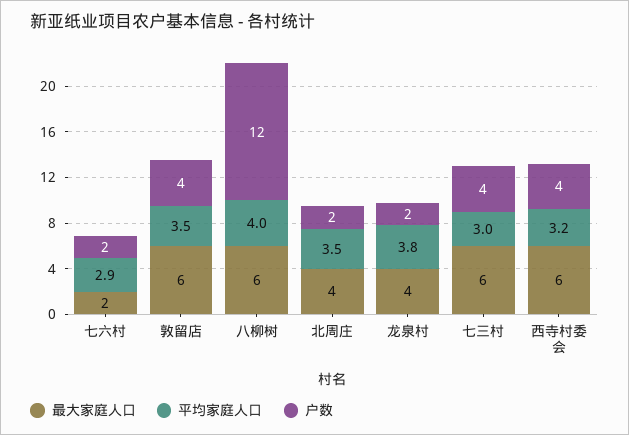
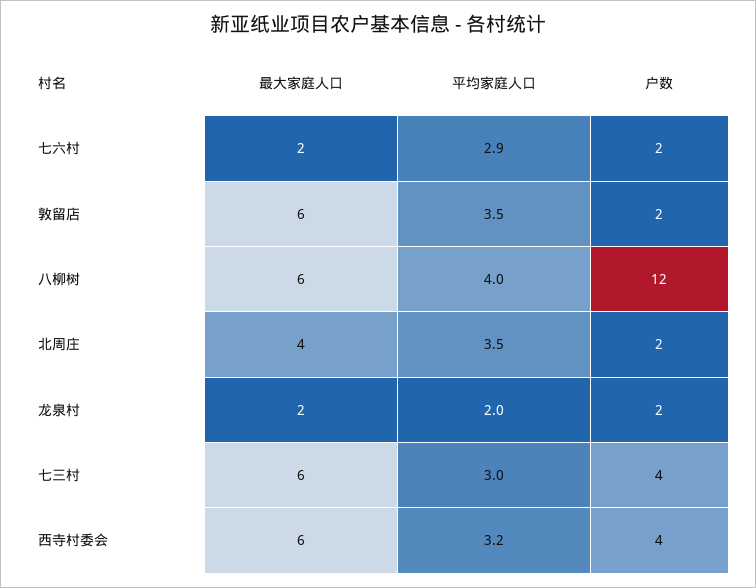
  {
    "最大家庭人口": {
      "七六村": 2,
      "敦留店": 6,
      "八柳树": 6,
      "北周庄": 4,
-     "龙泉村": 4,
+     "龙泉村": 2,
      "七三村": 6,
      "西寺村委会": 6
    },
    "平均家庭人口": {
      "七六村": 2.9,
      "敦留店": 3.5,
      "八柳树": 4,
      "北周庄": 3.5,
-     "龙泉村": 3.8,
+     "龙泉村": 2,
      "七三村": 3,
      "西寺村委会": 3.2
    },
    "户数": {
      "七六村": 2,
-     "敦留店": 4,
+     "敦留店": 2,
      "八柳树": 12,
      "北周庄": 2,
      "龙泉村": 2,
      "七三村": 4,
      "西寺村委会": 4
    }
  }

